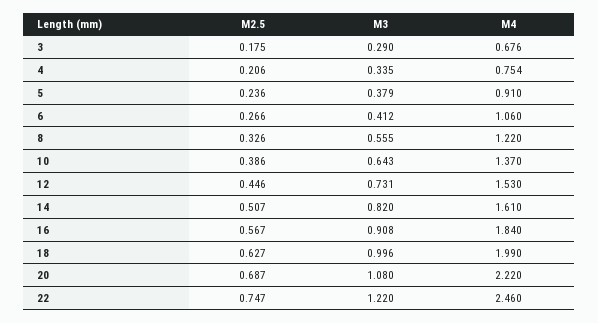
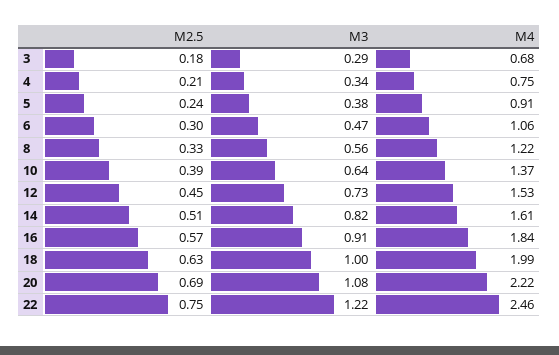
  {
    "M2.5": {
      "3": 0.175,
      "4": 0.206,
      "5": 0.236,
-     "6": 0.266,
+     "6": 0.3,
      "8": 0.326,
      "10": 0.386,
      "12": 0.446,
      "14": 0.507,
      "16": 0.567,
      "18": 0.627,
      "20": 0.687,
      "22": 0.747
    },
    "M3": {
      "3": 0.29,
      "4": 0.335,
      "5": 0.379,
-     "6": 0.412,
+     "6": 0.47,
      "8": 0.555,
      "10": 0.643,
      "12": 0.731,
      "14": 0.82,
      "16": 0.908,
      "18": 0.996,
      "20": 1.08,
      "22": 1.22
    },
    "M4": {
      "3": 0.676,
      "4": 0.754,
      "5": 0.91,
      "6": 1.06,
      "8": 1.22,
      "10": 1.37,
      "12": 1.53,
      "14": 1.61,
      "16": 1.84,
      "18": 1.99,
      "20": 2.22,
      "22": 2.46
    }
  }

